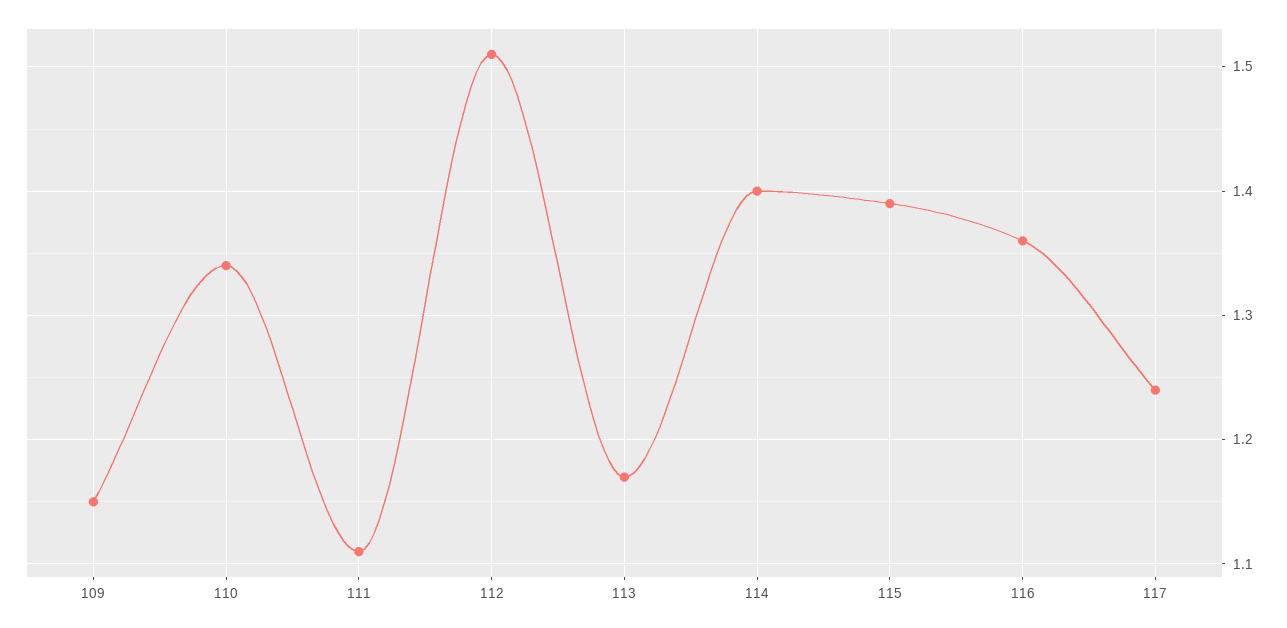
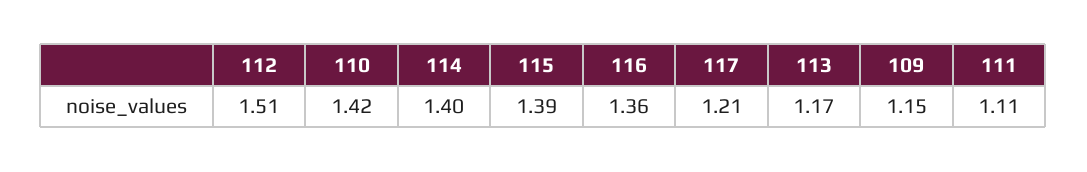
  {
    "109": 1.15,
-   "110": 1.34,
+   "110": 1.42,
    "111": 1.11,
    "112": 1.51,
    "113": 1.17,
    "114": 1.4,
    "115": 1.39,
    "116": 1.36,
-   "117": 1.24
+   "117": 1.21
  }

